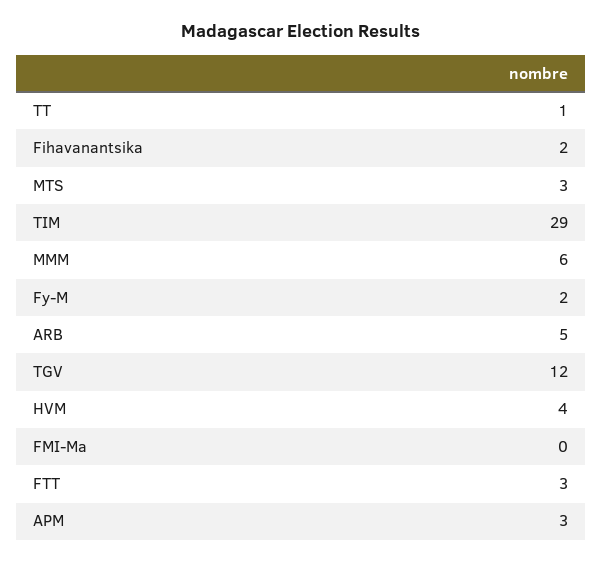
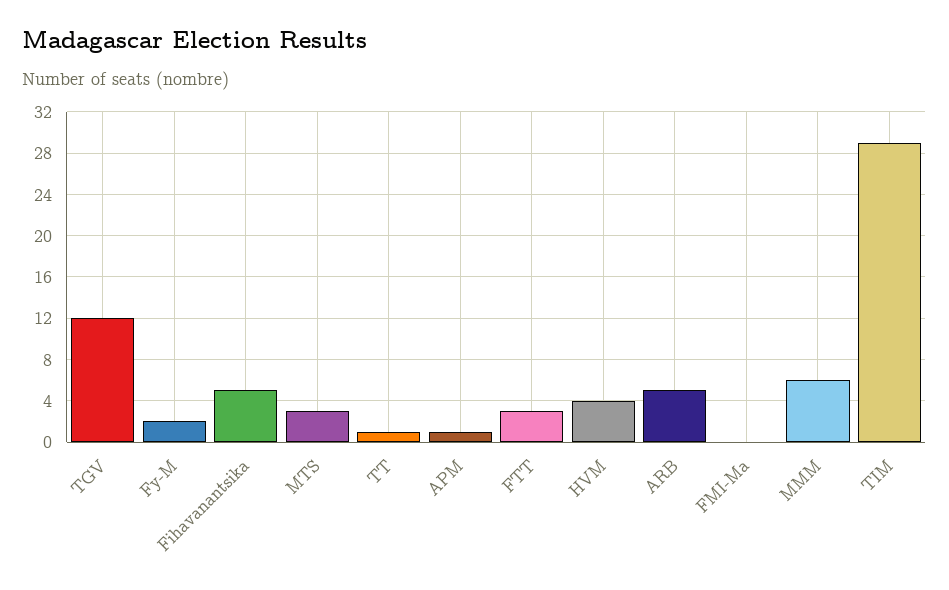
  {
    "TT": 1,
-   "Fihavanantsika": 2,
+   "Fihavanantsika": 5,
    "MTS": 3,
    "TIM": 29,
    "MMM": 6,
    "Fy-M": 2,
    "ARB": 5,
    "TGV": 12,
    "HVM": 4,
    "FMI-Ma": 0,
    "FTT": 3,
-   "APM": 3
+   "APM": 1
  }

